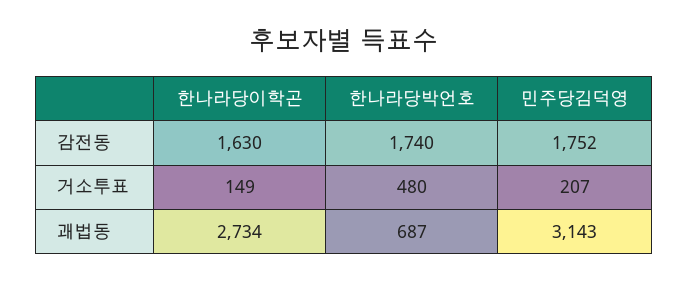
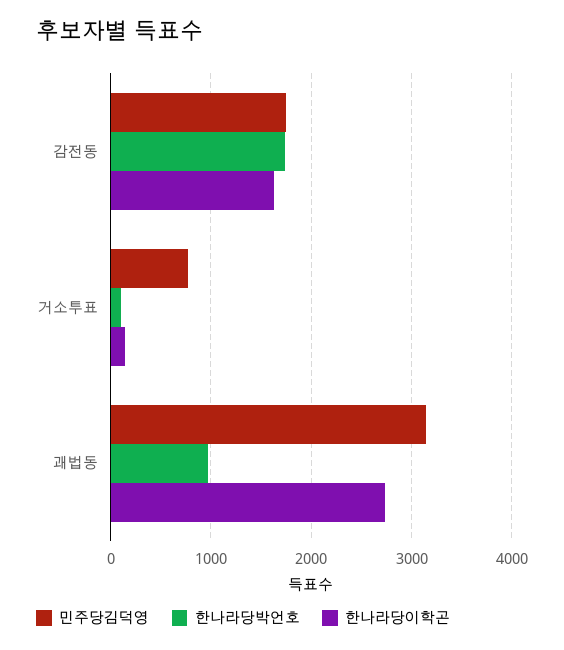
  {
    "한나라당이학곤": {
      "감전동": 1630,
      "거소투표": 149,
      "괘법동": 2734
    },
    "한나라당박언호": {
      "감전동": 1740,
-     "거소투표": 480,
+     "거소투표": 100,
-     "괘법동": 687
+     "괘법동": 1000
    },
    "민주당김덕영": {
      "감전동": 1752,
-     "거소투표": 207,
+     "거소투표": 800,
      "괘법동": 3143
    }
  }

